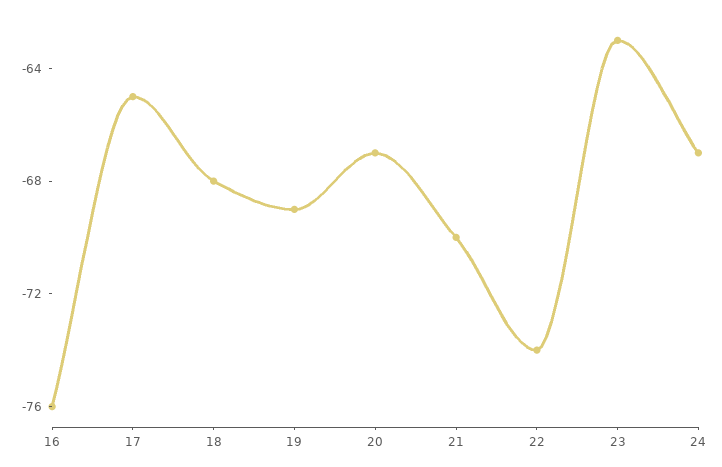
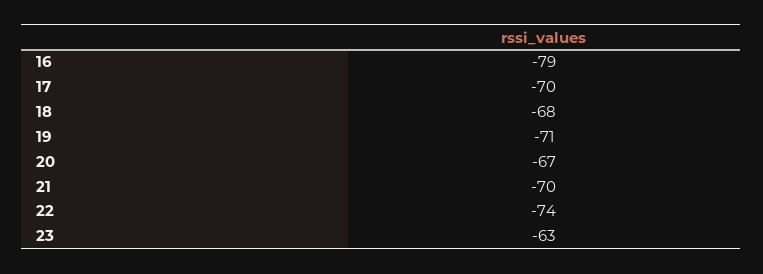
  {
-   "16": -76,
+   "16": -79,
-   "17": -65,
+   "17": -70,
    "18": -68,
-   "19": -69,
+   "19": -71,
    "20": -67,
    "21": -70,
    "22": -74,
-   "23": -63,
+   "23": -63
-   "24": -67
  }

